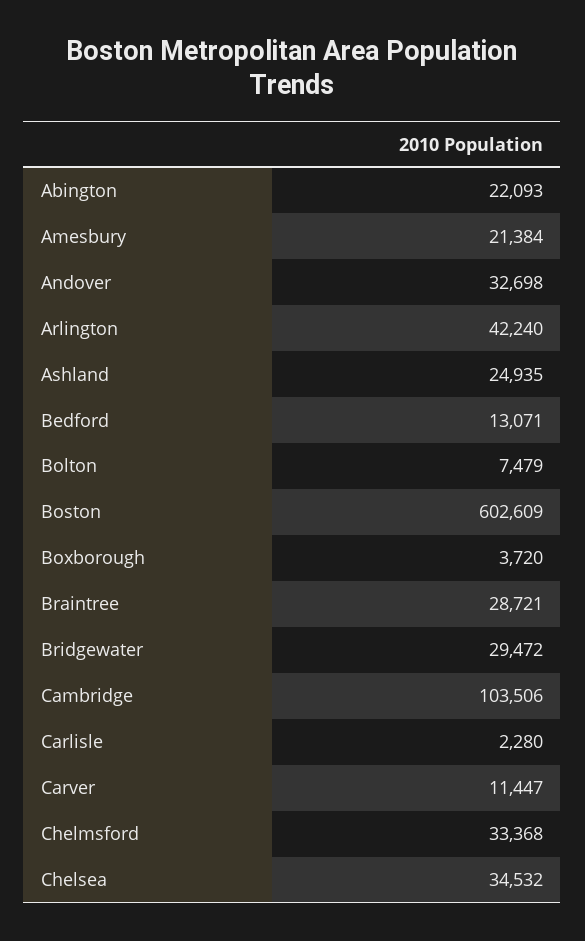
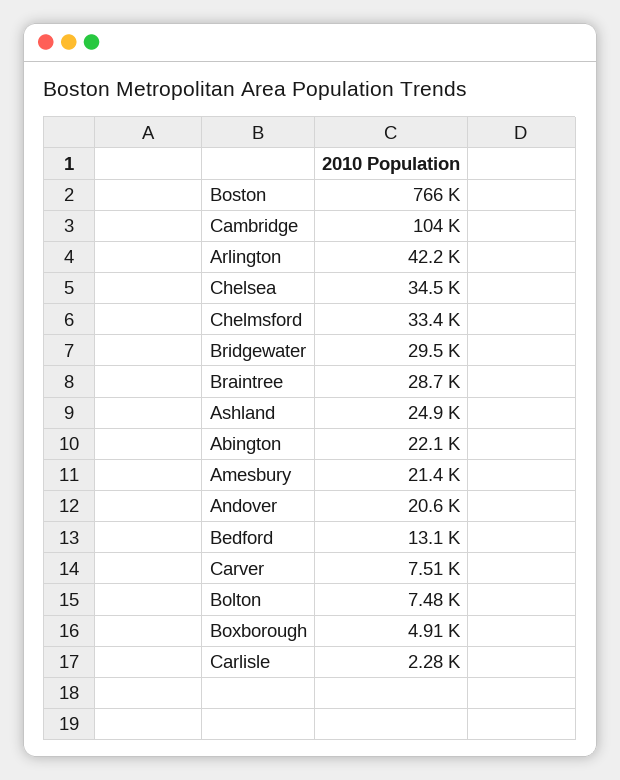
  {
    "Abington": 22093,
    "Amesbury": 21384,
-   "Andover": 32698,
+   "Andover": 20600,
    "Arlington": 42240,
    "Ashland": 24935,
    "Bedford": 13071,
    "Bolton": 7479,
-   "Boston": 602609,
+   "Boston": 766000,
-   "Boxborough": 3720,
+   "Boxborough": 4910,
    "Braintree": 28721,
    "Bridgewater": 29472,
    "Cambridge": 103506,
    "Carlisle": 2280,
-   "Carver": 11447,
+   "Carver": 7510,
    "Chelmsford": 33368,
    "Chelsea": 34532
  }

